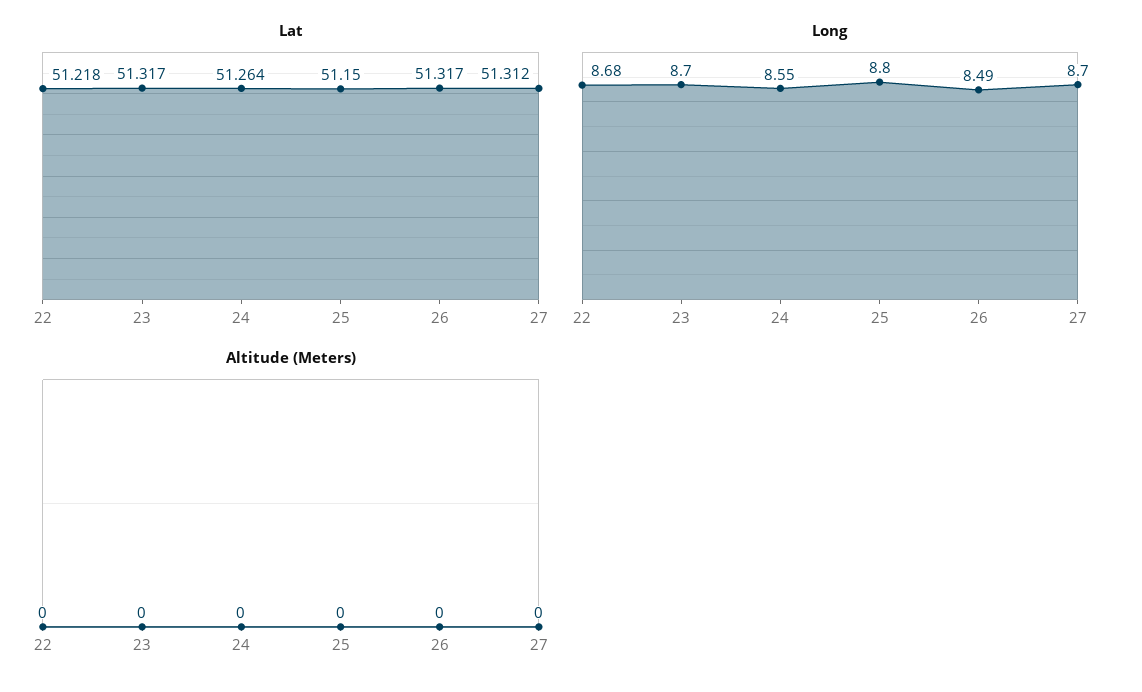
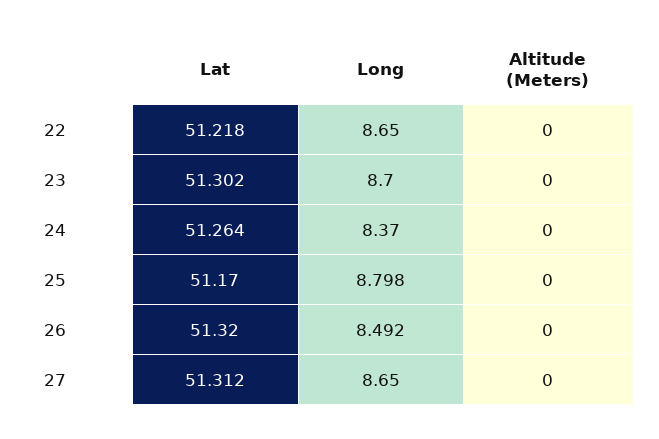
  {
    "Lat": {
      "22": 51.218,
-     "23": 51.317,
+     "23": 51.302,
      "24": 51.264,
-     "25": 51.15,
+     "25": 51.17,
-     "26": 51.317,
+     "26": 51.32,
      "27": 51.312
    },
    "Long": {
-     "22": 8.68,
+     "22": 8.65,
      "23": 8.7,
-     "24": 8.55,
+     "24": 8.37,
      "25": 8.798,
      "26": 8.492,
-     "27": 8.7
+     "27": 8.65
    },
    "Altitude (Meters)": {
      "22": 0,
      "23": 0,
      "24": 0,
      "25": 0,
      "26": 0,
      "27": 0
    }
  }

